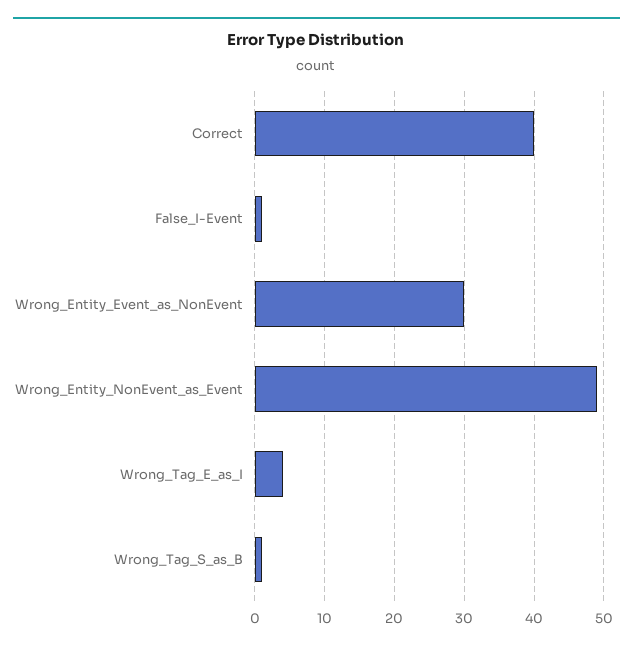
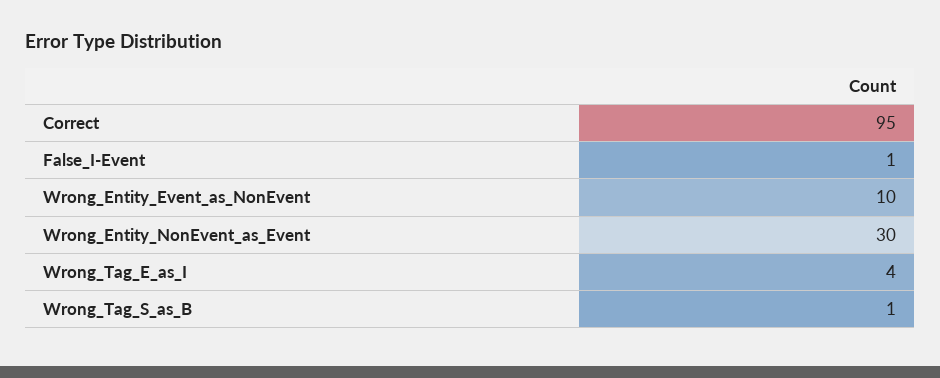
  {
-   "Correct": 40,
+   "Correct": 95,
    "False_I-Event": 1,
-   "Wrong_Entity_Event_as_NonEvent": 30,
+   "Wrong_Entity_Event_as_NonEvent": 10,
-   "Wrong_Entity_NonEvent_as_Event": 49,
+   "Wrong_Entity_NonEvent_as_Event": 30,
    "Wrong_Tag_E_as_I": 4,
    "Wrong_Tag_S_as_B": 1
  }

